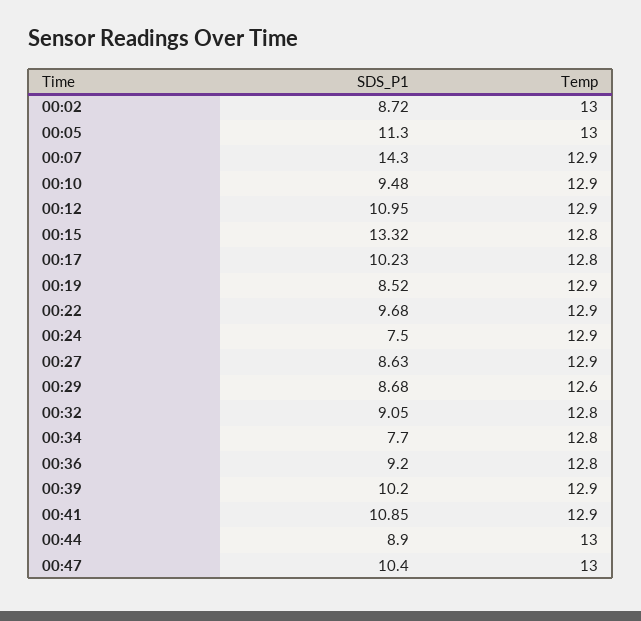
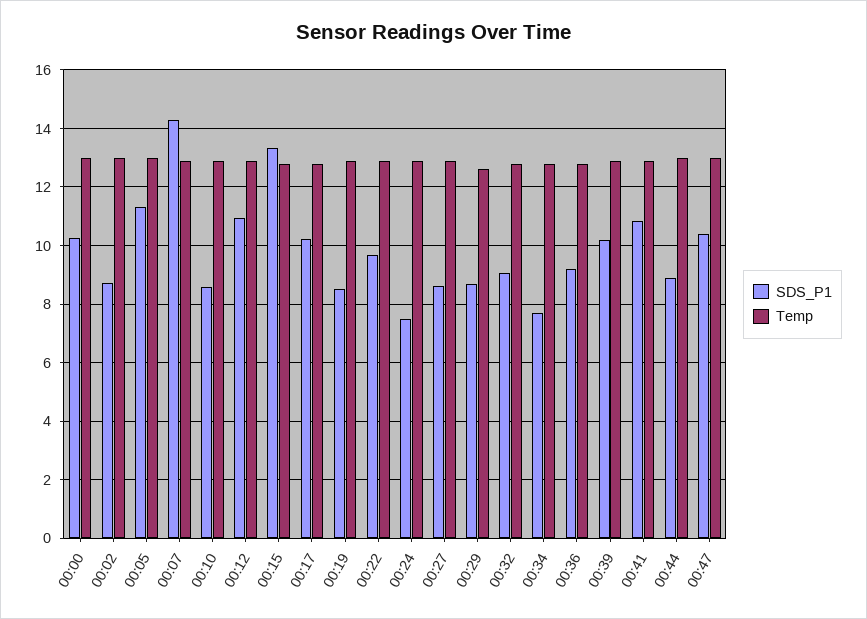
  {
    "SDS_P1": {
      "00:02": 8.72,
      "00:05": 11.3,
      "00:07": 14.3,
-     "00:10": 9.48,
+     "00:10": 8.5,
      "00:12": 10.95,
      "00:15": 13.32,
      "00:17": 10.23,
      "00:19": 8.52,
      "00:22": 9.68,
      "00:24": 7.5,
      "00:27": 8.63,
      "00:29": 8.68,
      "00:32": 9.05,
      "00:34": 7.7,
      "00:36": 9.2,
      "00:39": 10.2,
      "00:41": 10.85,
      "00:44": 8.9,
-     "00:47": 10.4
+     "00:47": 10.4,
+     "00:00": 10.25
    },
    "Temp": {
      "00:02": 13,
      "00:05": 13,
      "00:07": 12.9,
      "00:10": 12.9,
      "00:12": 12.9,
      "00:15": 12.8,
      "00:17": 12.8,
      "00:19": 12.9,
      "00:22": 12.9,
      "00:24": 12.9,
      "00:27": 12.9,
      "00:29": 12.6,
      "00:32": 12.8,
      "00:34": 12.8,
      "00:36": 12.8,
      "00:39": 12.9,
      "00:41": 12.9,
      "00:44": 13,
-     "00:47": 13
+     "00:47": 13,
+     "00:00": 13
    }
  }

